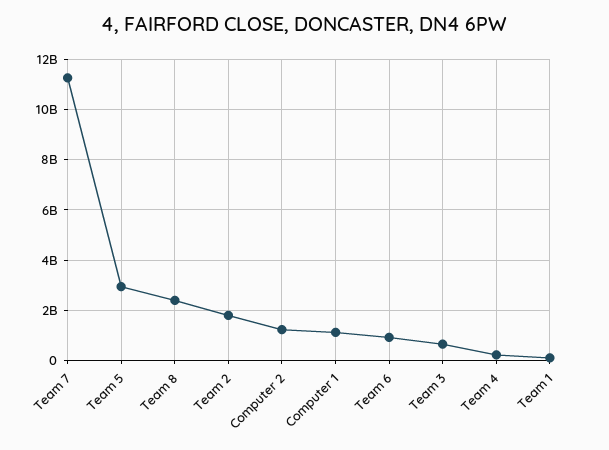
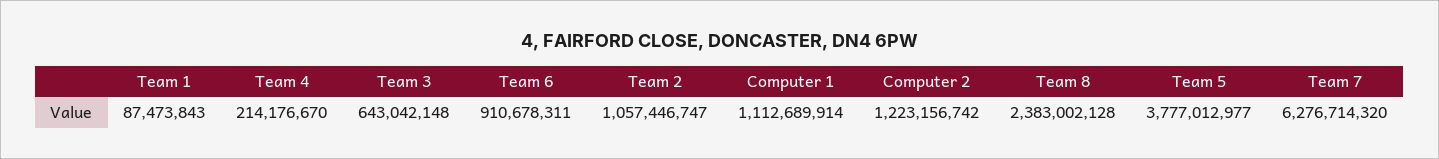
  {
-   "Team 7": 11250000000,
+   "Team 7": 6276714320,
-   "Team 5": 3000000000,
+   "Team 5": 3777012977,
    "Team 8": 2383002128,
-   "Team 2": 1750000000,
+   "Team 2": 1057446747,
    "Computer 2": 1223156742,
    "Computer 1": 1112689914,
    "Team 6": 910678311,
    "Team 3": 643042148,
    "Team 4": 214176670,
    "Team 1": 87473843
  }

